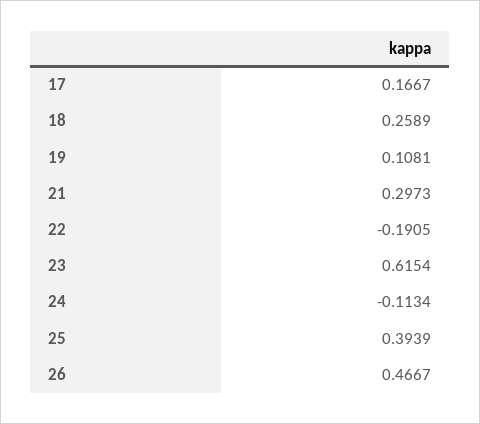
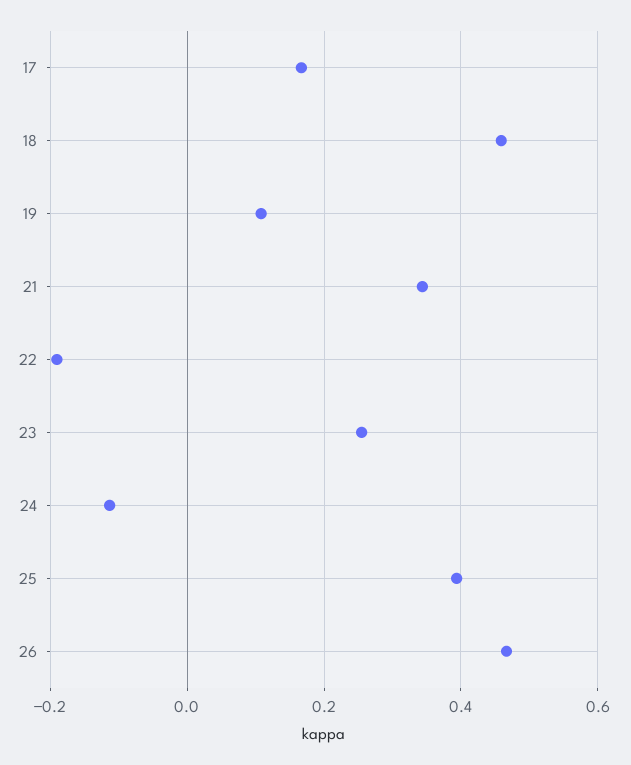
  {
    "17": 0.1667,
-   "18": 0.2589,
+   "18": 0.46,
    "19": 0.1081,
-   "21": 0.2973,
+   "21": 0.34,
    "22": -0.1905,
-   "23": 0.6154,
+   "23": 0.26,
    "24": -0.1134,
    "25": 0.3939,
    "26": 0.4667
  }

